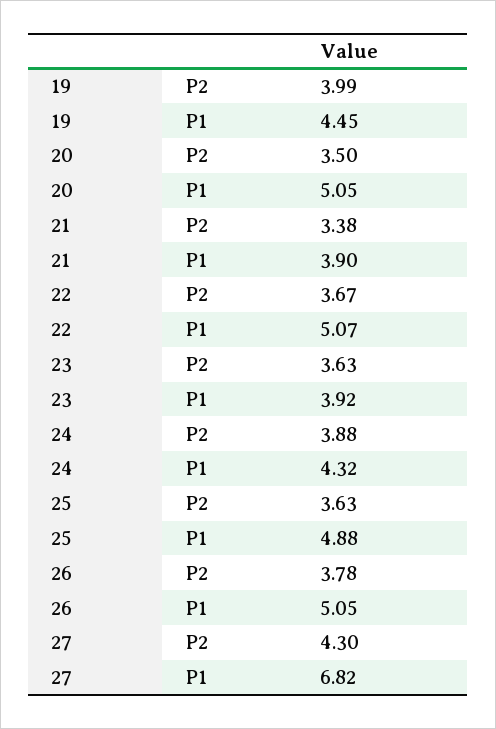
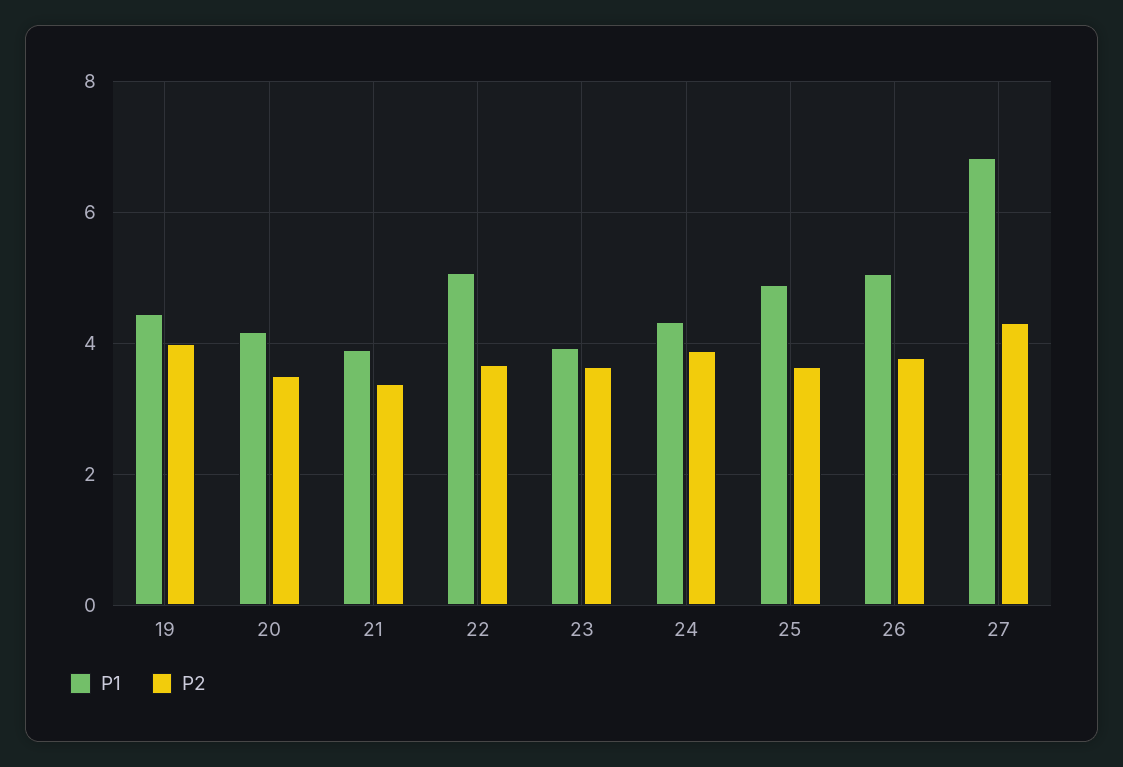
  {
    "P2": {
      "19": 3.99,
      "20": 3.5,
      "21": 3.38,
      "22": 3.67,
      "23": 3.63,
      "24": 3.88,
      "25": 3.63,
      "26": 3.78,
      "27": 4.3
    },
    "P1": {
      "19": 4.45,
-     "20": 5.05,
+     "20": 4.2,
      "21": 3.9,
      "22": 5.07,
      "23": 3.92,
      "24": 4.32,
      "25": 4.88,
      "26": 5.05,
      "27": 6.82
    }
  }

